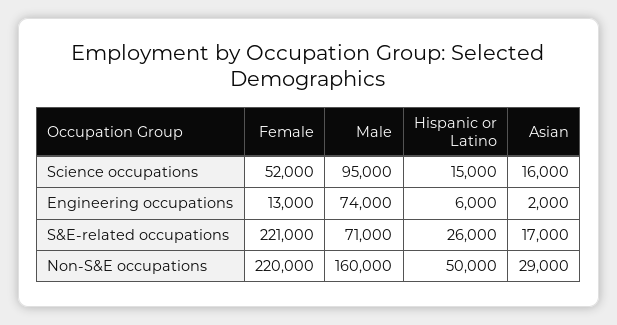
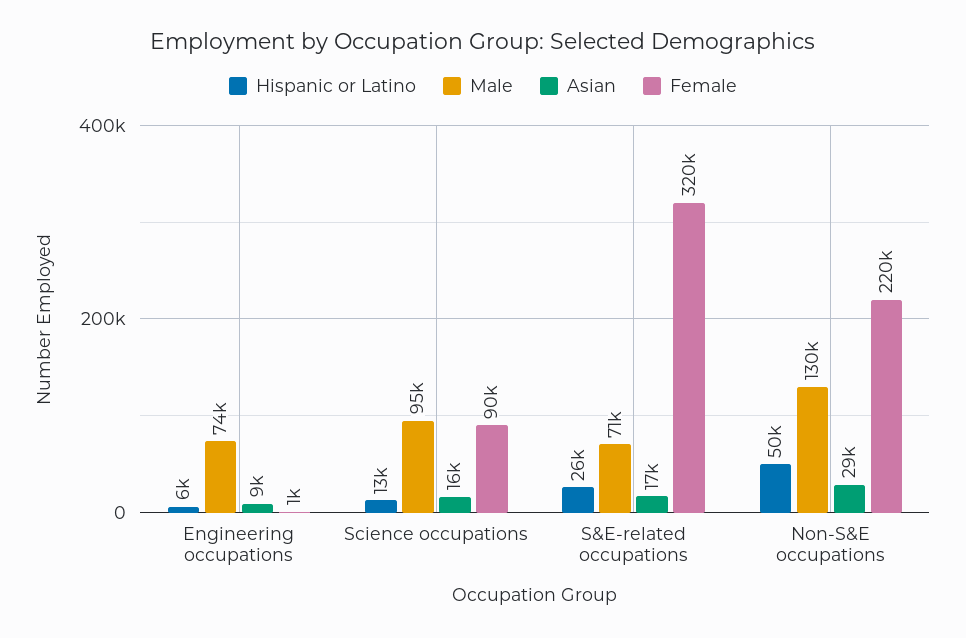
  {
    "Female": {
-     "Science occupations": 52000,
+     "Science occupations": 90000,
-     "Engineering occupations": 13000,
+     "Engineering occupations": 1000,
-     "S&E-related occupations": 221000,
+     "S&E-related occupations": 320000,
      "Non-S&E occupations": 220000
    },
    "Male": {
      "Science occupations": 95000,
      "Engineering occupations": 74000,
      "S&E-related occupations": 71000,
-     "Non-S&E occupations": 160000
+     "Non-S&E occupations": 130000
    },
    "Hispanic or Latino": {
-     "Science occupations": 15000,
+     "Science occupations": 13000,
      "Engineering occupations": 6000,
      "S&E-related occupations": 26000,
      "Non-S&E occupations": 50000
    },
    "Asian": {
      "Science occupations": 16000,
-     "Engineering occupations": 2000,
+     "Engineering occupations": 9000,
      "S&E-related occupations": 17000,
      "Non-S&E occupations": 29000
    }
  }

